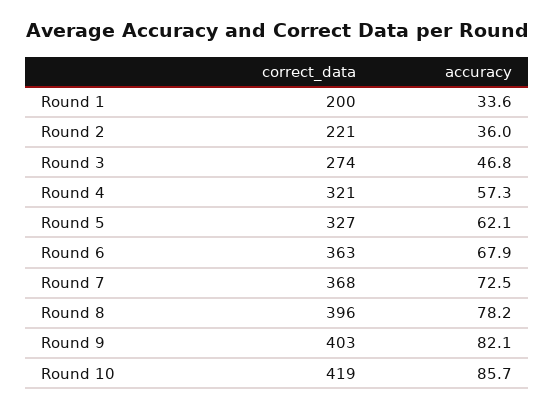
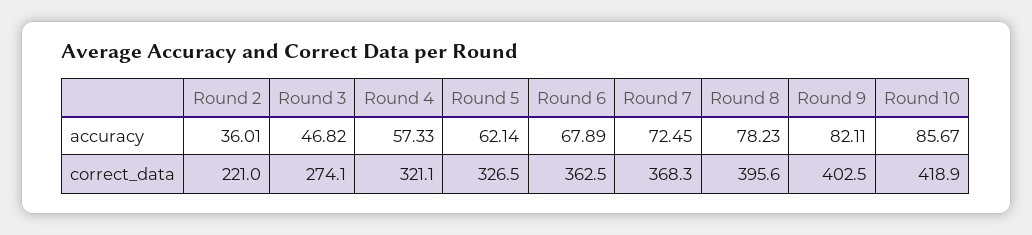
  {
    "correct_data": {
-     "Round 1": 200,
      "Round 2": 221,
      "Round 3": 274.1,
      "Round 4": 321.1,
      "Round 5": 326.5,
      "Round 6": 362.5,
      "Round 7": 368.3,
      "Round 8": 395.6,
      "Round 9": 402.5,
      "Round 10": 418.9
    },
    "accuracy": {
-     "Round 1": 33.6,
      "Round 2": 36.01,
      "Round 3": 46.82,
      "Round 4": 57.33,
      "Round 5": 62.14,
      "Round 6": 67.89,
      "Round 7": 72.45,
      "Round 8": 78.23,
      "Round 9": 82.11,
      "Round 10": 85.67
    }
  }

